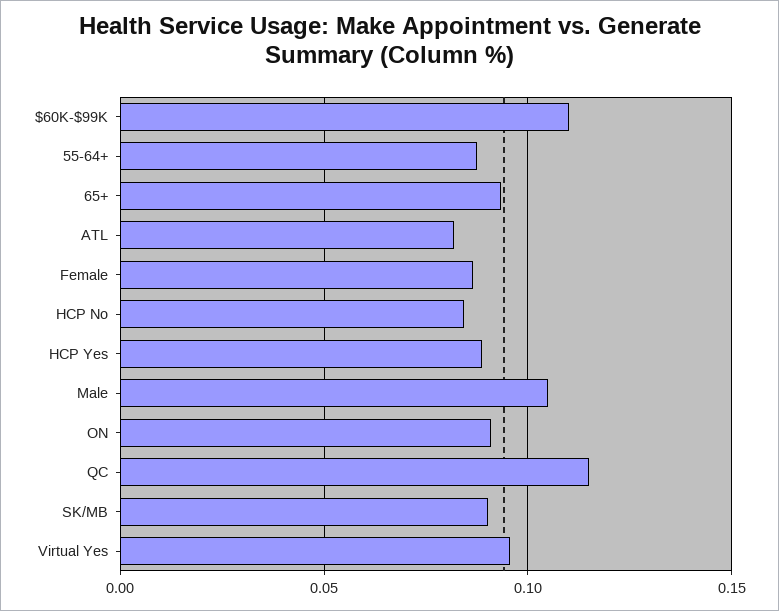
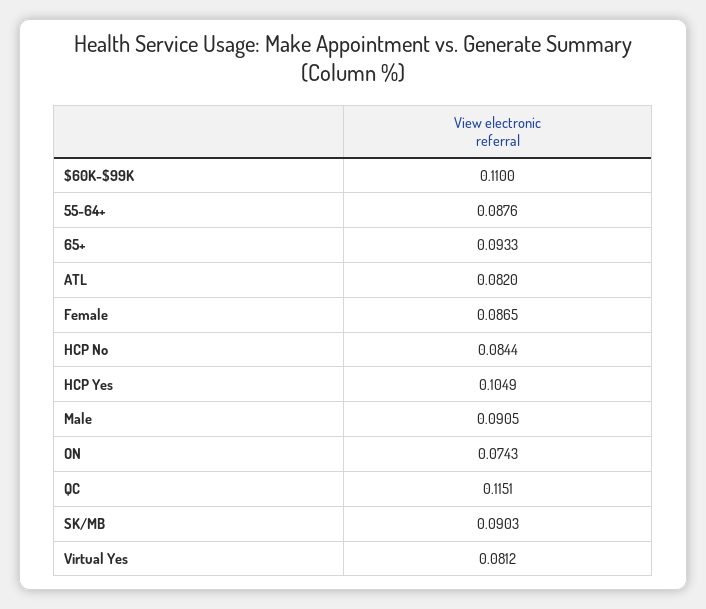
  {
    "$60K-$99K": 0.11,
    "55-64+": 0.0876,
    "65+": 0.0933,
    "ATL": 0.082,
    "Female": 0.0865,
    "HCP No": 0.0844,
-   "HCP Yes": 0.09,
+   "HCP Yes": 0.1049,
-   "Male": 0.105,
+   "Male": 0.0905,
-   "ON": 0.09,
+   "ON": 0.0743,
    "QC": 0.1151,
    "SK/MB": 0.0903,
-   "Virtual Yes": 0.095
+   "Virtual Yes": 0.0812
  }

